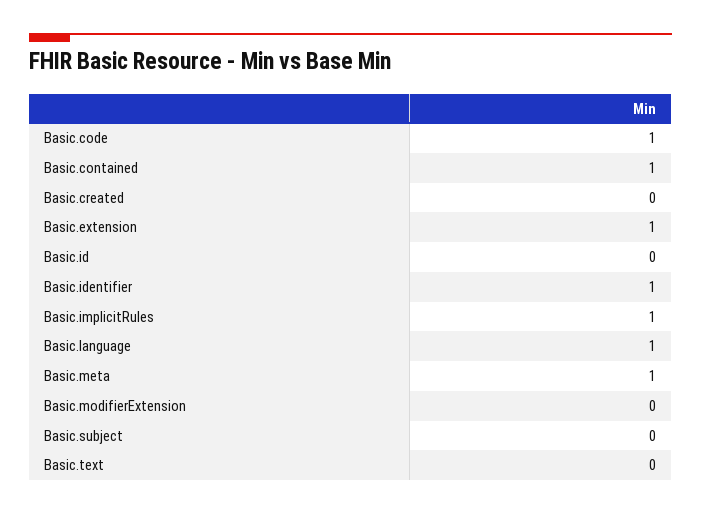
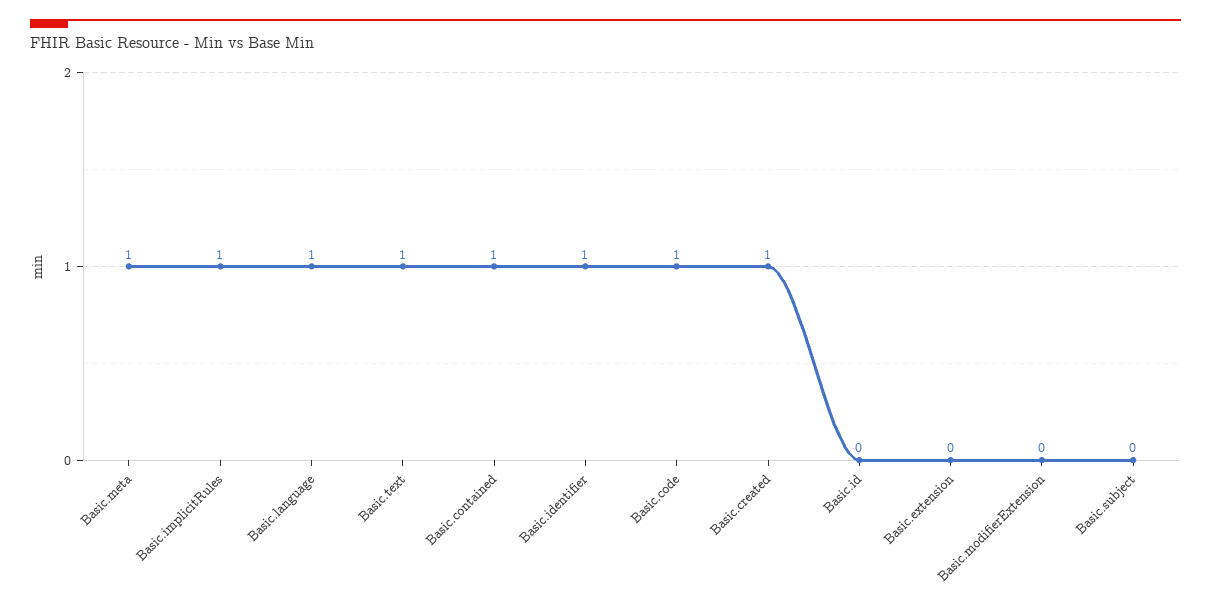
  {
    "Basic.code": 1,
    "Basic.contained": 1,
-   "Basic.created": 0,
+   "Basic.created": 1,
-   "Basic.extension": 1,
+   "Basic.extension": 0,
    "Basic.id": 0,
    "Basic.identifier": 1,
    "Basic.implicitRules": 1,
    "Basic.language": 1,
    "Basic.meta": 1,
    "Basic.modifierExtension": 0,
    "Basic.subject": 0,
-   "Basic.text": 0
+   "Basic.text": 1
  }

